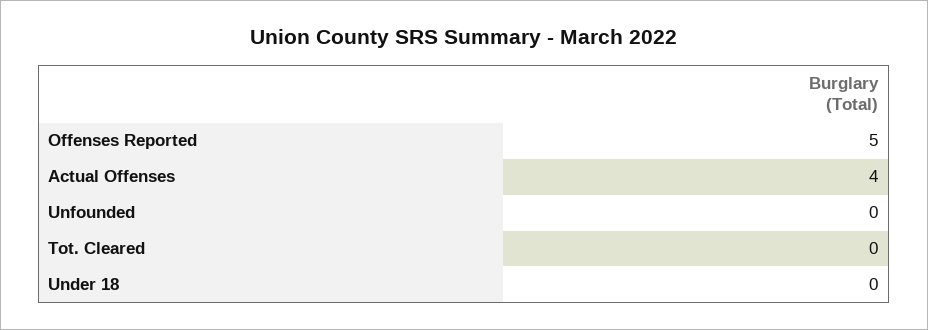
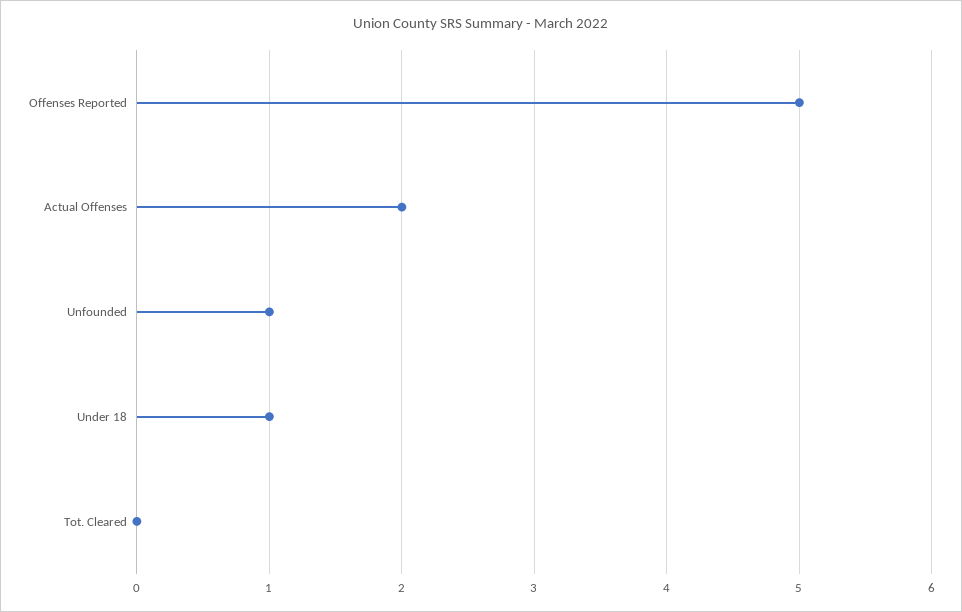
  {
    "Offenses Reported": 5,
-   "Actual Offenses": 4,
+   "Actual Offenses": 2,
-   "Unfounded": 0,
+   "Unfounded": 1,
    "Tot. Cleared": 0,
-   "Under 18": 0
+   "Under 18": 1
  }

